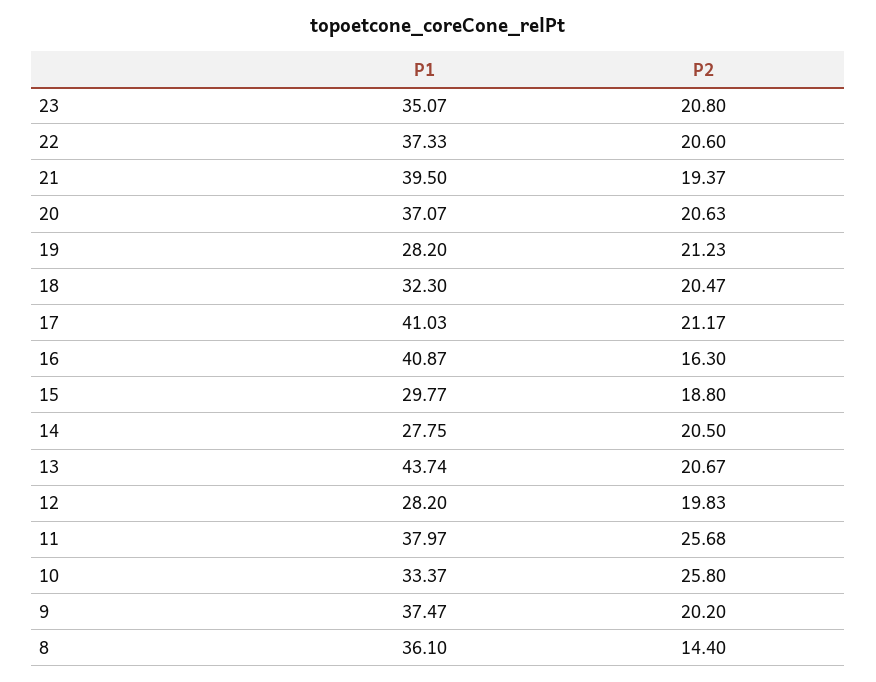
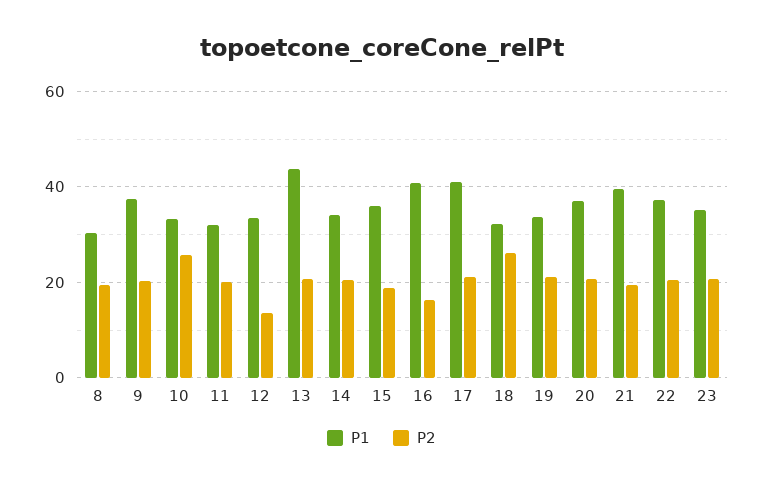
  {
    "P1": {
      "23": 35.07,
      "22": 37.33,
      "21": 39.5,
      "20": 37.07,
-     "19": 28.2,
+     "19": 34,
      "18": 32.3,
      "17": 41.03,
      "16": 40.87,
-     "15": 29.77,
+     "15": 36,
-     "14": 27.75,
+     "14": 34,
      "13": 43.74,
-     "12": 28.2,
+     "12": 34,
-     "11": 37.97,
+     "11": 32,
      "10": 33.37,
      "9": 37.47,
-     "8": 36.1
+     "8": 30
    },
    "P2": {
      "23": 20.8,
      "22": 20.6,
      "21": 19.37,
      "20": 20.63,
      "19": 21.23,
-     "18": 20.47,
+     "18": 26,
      "17": 21.17,
      "16": 16.3,
      "15": 18.8,
      "14": 20.5,
      "13": 20.67,
-     "12": 19.83,
+     "12": 14,
-     "11": 25.68,
+     "11": 20,
      "10": 25.8,
      "9": 20.2,
-     "8": 14.4
+     "8": 20
    }
  }

